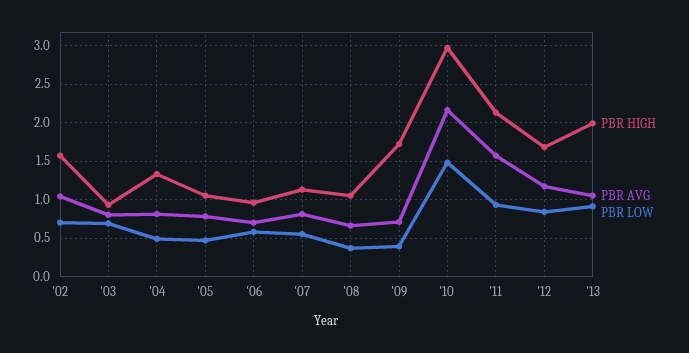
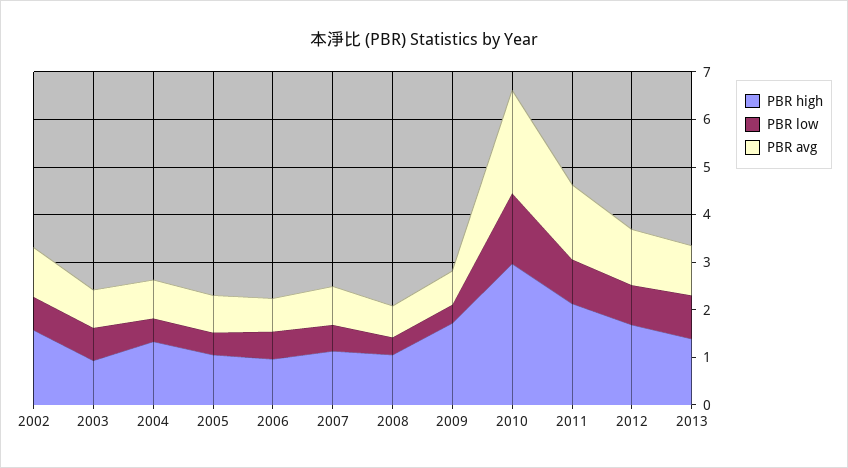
  {
    "PBR HIGH": {
      "'02": 1.6,
      "'03": 0.9,
      "'04": 1.3,
      "'05": 1.1,
      "'06": 1,
      "'07": 1.1,
      "'08": 1.1,
      "'09": 1.7,
      "'10": 3,
      "'11": 2.1,
      "'12": 1.7,
-     "'13": 2
+     "'13": 1.4
    },
    "PBR AVG": {
      "'02": 1,
      "'03": 0.8,
      "'04": 0.8,
      "'05": 0.8,
      "'06": 0.7,
      "'07": 0.8,
      "'08": 0.7,
      "'09": 0.7,
      "'10": 2.2,
      "'11": 1.6,
      "'12": 1.2,
      "'13": 1.1
    },
    "PBR LOW": {
      "'02": 0.7,
      "'03": 0.7,
      "'04": 0.5,
      "'05": 0.5,
      "'06": 0.6,
      "'07": 0.6,
      "'08": 0.4,
      "'09": 0.4,
      "'10": 1.5,
      "'11": 0.9,
      "'12": 0.8,
      "'13": 0.9
    }
  }

